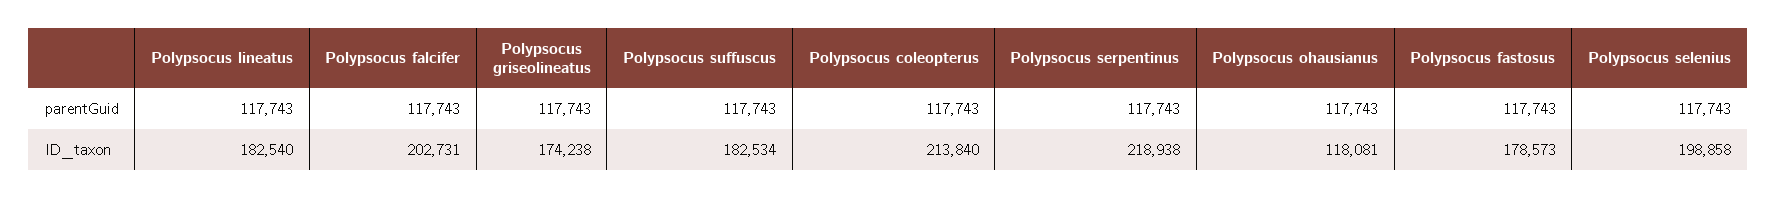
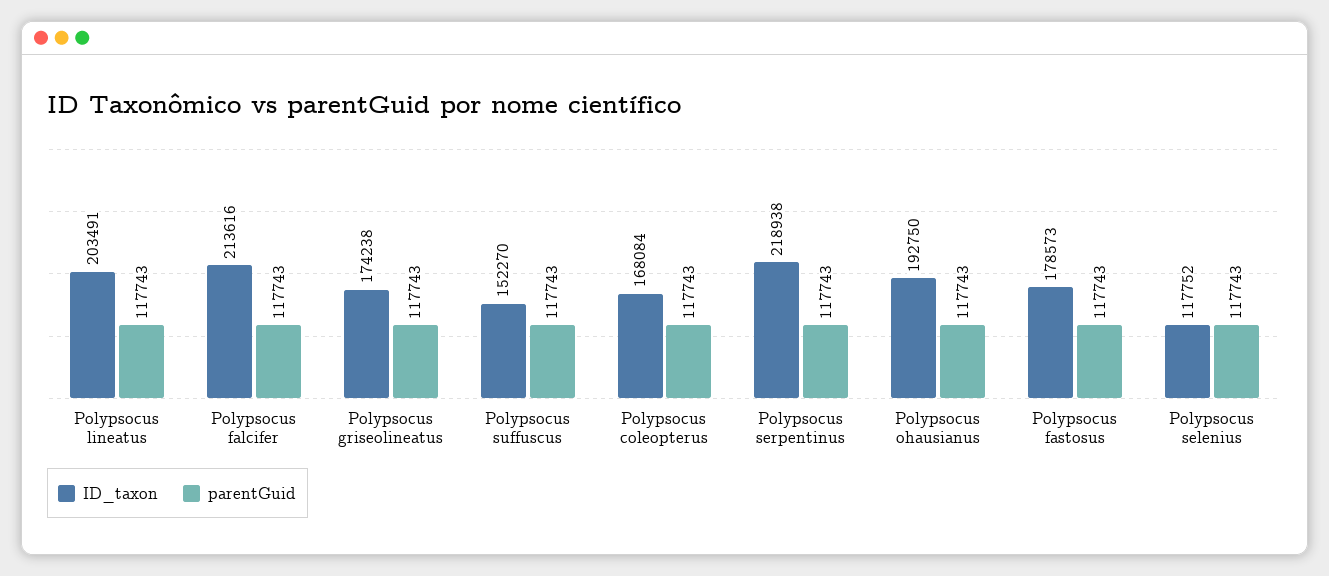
  {
    "parentGuid": {
      "Polypsocus lineatus": 117743,
      "Polypsocus falcifer": 117743,
      "Polypsocus griseolineatus": 117743,
      "Polypsocus suffuscus": 117743,
      "Polypsocus coleopterus": 117743,
      "Polypsocus serpentinus": 117743,
      "Polypsocus ohausianus": 117743,
      "Polypsocus fastosus": 117743,
      "Polypsocus selenius": 117743
    },
    "ID_taxon": {
-     "Polypsocus lineatus": 182540,
+     "Polypsocus lineatus": 203491,
-     "Polypsocus falcifer": 202731,
+     "Polypsocus falcifer": 213616,
      "Polypsocus griseolineatus": 174238,
-     "Polypsocus suffuscus": 182534,
+     "Polypsocus suffuscus": 152270,
-     "Polypsocus coleopterus": 213840,
+     "Polypsocus coleopterus": 168084,
      "Polypsocus serpentinus": 218938,
-     "Polypsocus ohausianus": 118081,
+     "Polypsocus ohausianus": 192750,
      "Polypsocus fastosus": 178573,
-     "Polypsocus selenius": 198858
+     "Polypsocus selenius": 117752
    }
  }

